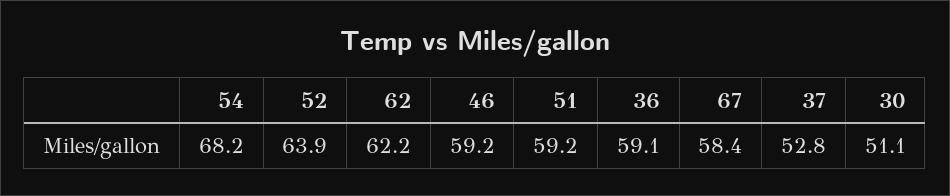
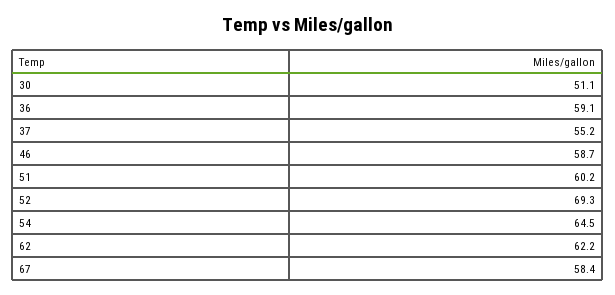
  {
-   "54": 68.2,
+   "54": 64.5,
-   "52": 63.9,
+   "52": 69.3,
    "62": 62.2,
-   "46": 59.2,
+   "46": 58.7,
-   "51": 59.2,
+   "51": 60.2,
    "36": 59.1,
    "67": 58.4,
-   "37": 52.8,
+   "37": 55.2,
    "30": 51.1
  }

